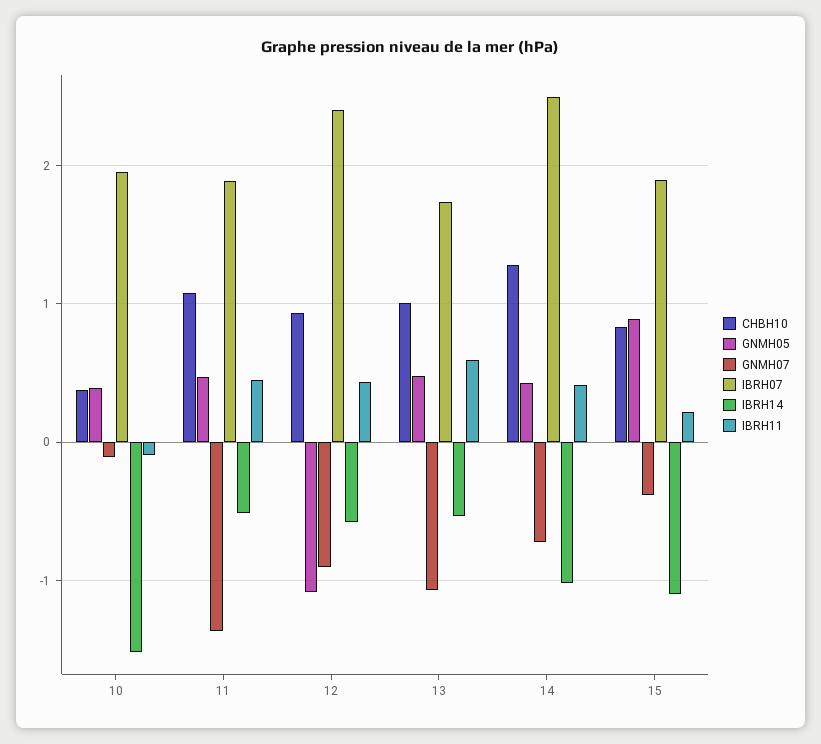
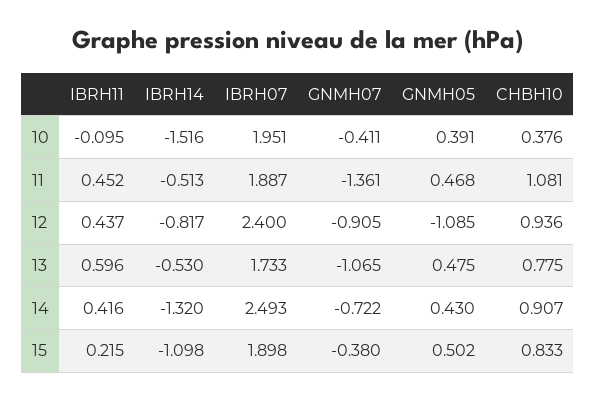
  {
    "CHBH10": {
      "10": 0.376,
      "11": 1.081,
      "12": 0.936,
-     "13": 1,
+     "13": 0.775,
-     "14": 1.3,
+     "14": 0.907,
      "15": 0.833
    },
    "GNMH05": {
      "10": 0.391,
      "11": 0.468,
      "12": -1.085,
      "13": 0.475,
      "14": 0.43,
-     "15": 0.9
+     "15": 0.502
    },
    "GNMH07": {
-     "10": -0.1,
+     "10": -0.411,
      "11": -1.361,
      "12": -0.905,
      "13": -1.065,
      "14": -0.722,
      "15": -0.38
    },
    "IBRH07": {
      "10": 1.951,
      "11": 1.887,
      "12": 2.4,
      "13": 1.733,
      "14": 2.493,
      "15": 1.898
    },
    "IBRH14": {
      "10": -1.516,
      "11": -0.513,
-     "12": -0.6,
+     "12": -0.817,
      "13": -0.53,
-     "14": -1,
+     "14": -1.32,
      "15": -1.098
    },
    "IBRH11": {
      "10": -0.095,
      "11": 0.452,
      "12": 0.437,
      "13": 0.596,
      "14": 0.416,
      "15": 0.215
    }
  }

